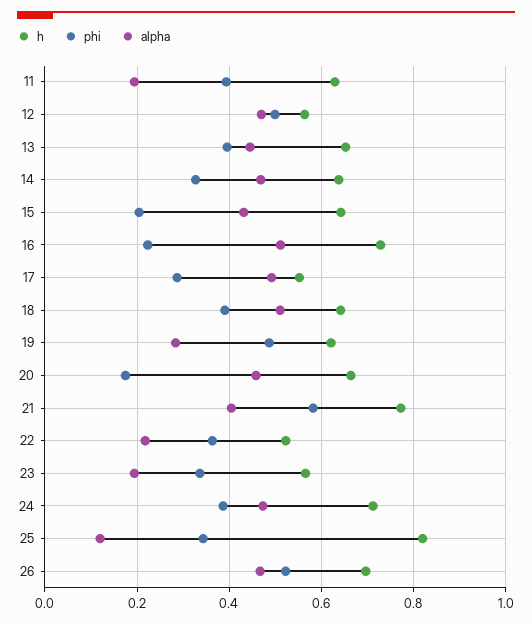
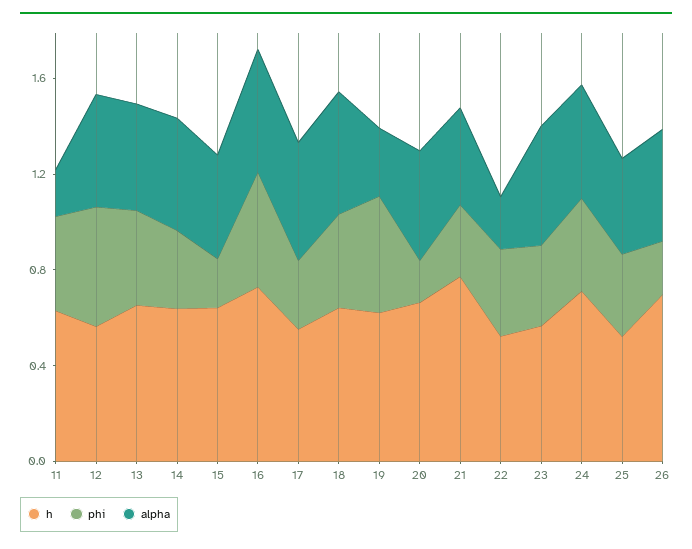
  {
    "h": {
      "11": 0.62,
      "12": 0.56,
      "13": 0.66,
      "14": 0.64,
      "15": 0.64,
      "16": 0.72,
      "17": 0.56,
      "18": 0.64,
      "19": 0.62,
      "20": 0.66,
      "21": 0.78,
      "22": 0.52,
      "23": 0.56,
      "24": 0.72,
-     "25": 0.82,
+     "25": 0.5,
      "26": 0.7
    },
    "phi": {
      "11": 0.4,
      "12": 0.5,
      "13": 0.4,
      "14": 0.32,
      "15": 0.2,
-     "16": 0.22,
+     "16": 0.5,
      "17": 0.28,
      "18": 0.4,
      "19": 0.48,
      "20": 0.18,
-     "21": 0.58,
+     "21": 0.3,
      "22": 0.36,
      "23": 0.34,
      "24": 0.38,
      "25": 0.34,
-     "26": 0.52
+     "26": 0.2
    },
    "alpha": {
      "11": 0.2,
      "12": 0.48,
      "13": 0.44,
      "14": 0.46,
      "15": 0.44,
      "16": 0.52,
      "17": 0.5,
      "18": 0.52,
      "19": 0.28,
      "20": 0.46,
      "21": 0.4,
      "22": 0.22,
-     "23": 0.2,
+     "23": 0.5,
      "24": 0.48,
-     "25": 0.12,
+     "25": 0.4,
      "26": 0.46
    }
  }

